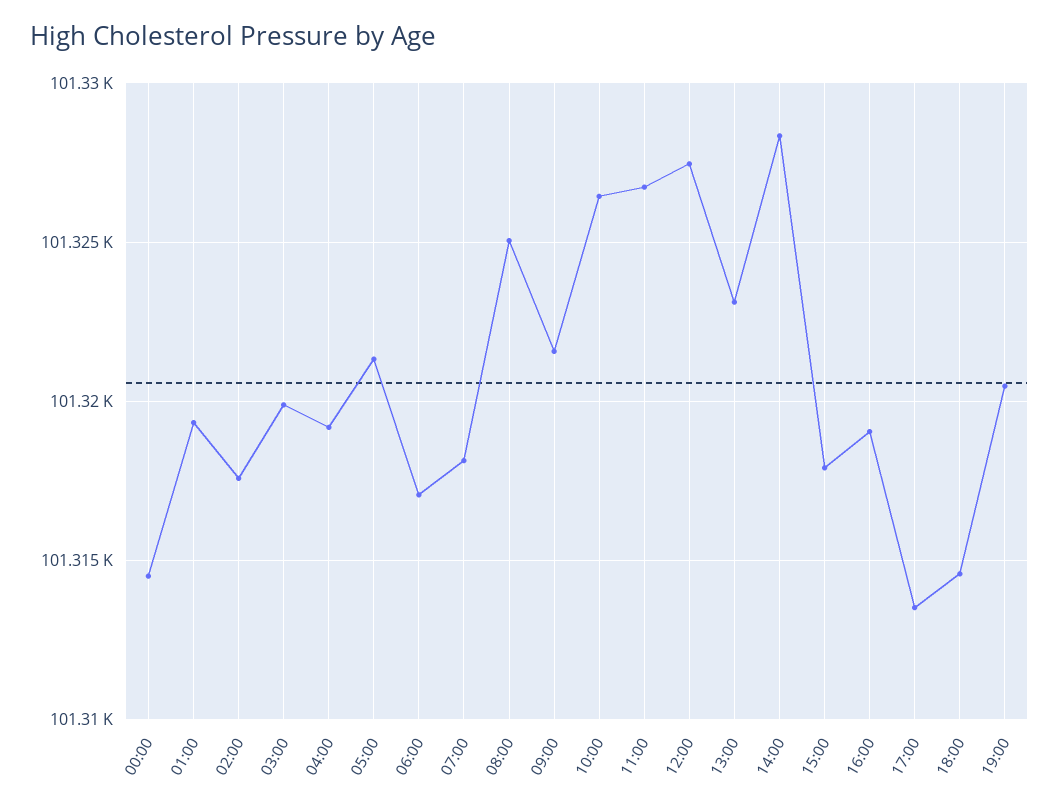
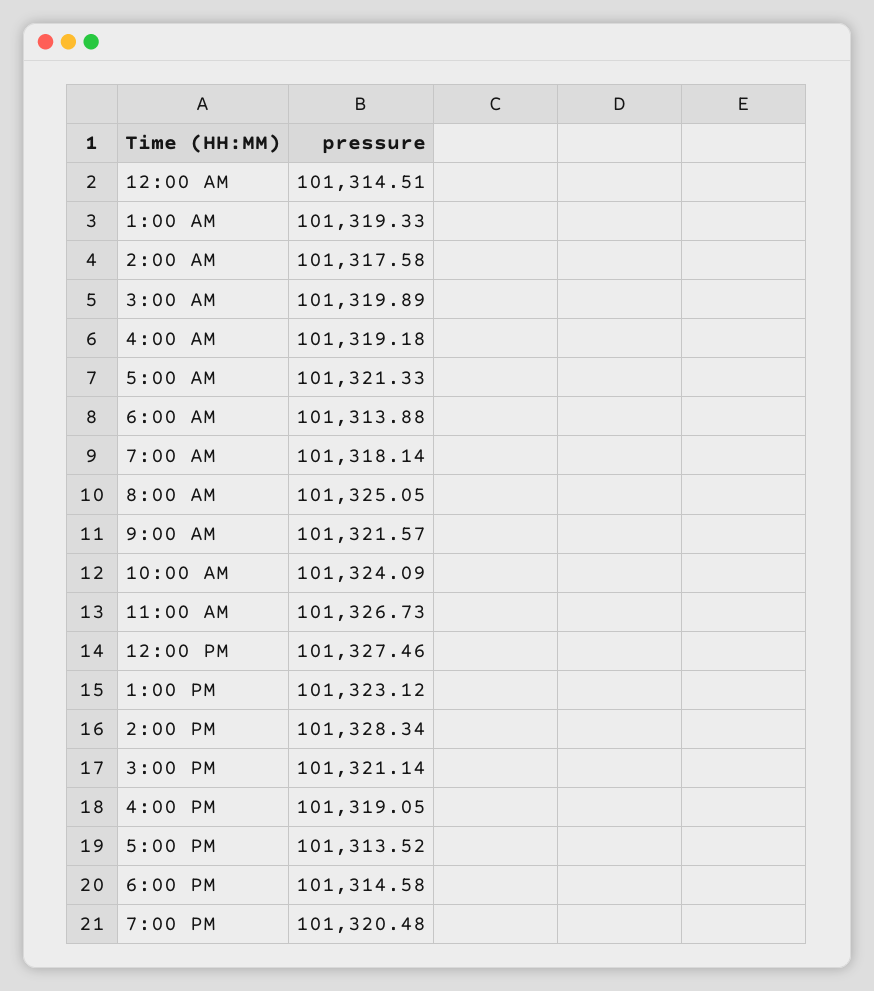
  {
    "00:00": 101314.51,
    "01:00": 101319.33,
    "02:00": 101317.58,
    "03:00": 101319.89,
    "04:00": 101319.18,
    "05:00": 101321.33,
-   "06:00": 101317,
+   "06:00": 101313.88,
    "07:00": 101318.14,
    "08:00": 101325.05,
    "09:00": 101321.57,
-   "10:00": 101326.5,
+   "10:00": 101324.09,
    "11:00": 101326.73,
    "12:00": 101327.46,
    "13:00": 101323.12,
    "14:00": 101328.34,
-   "15:00": 101318,
+   "15:00": 101321.14,
    "16:00": 101319.05,
    "17:00": 101313.52,
    "18:00": 101314.58,
    "19:00": 101320.48
  }

